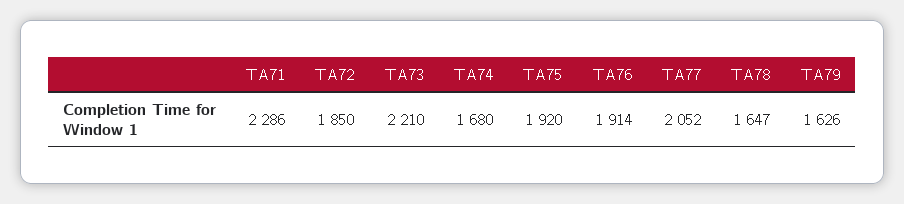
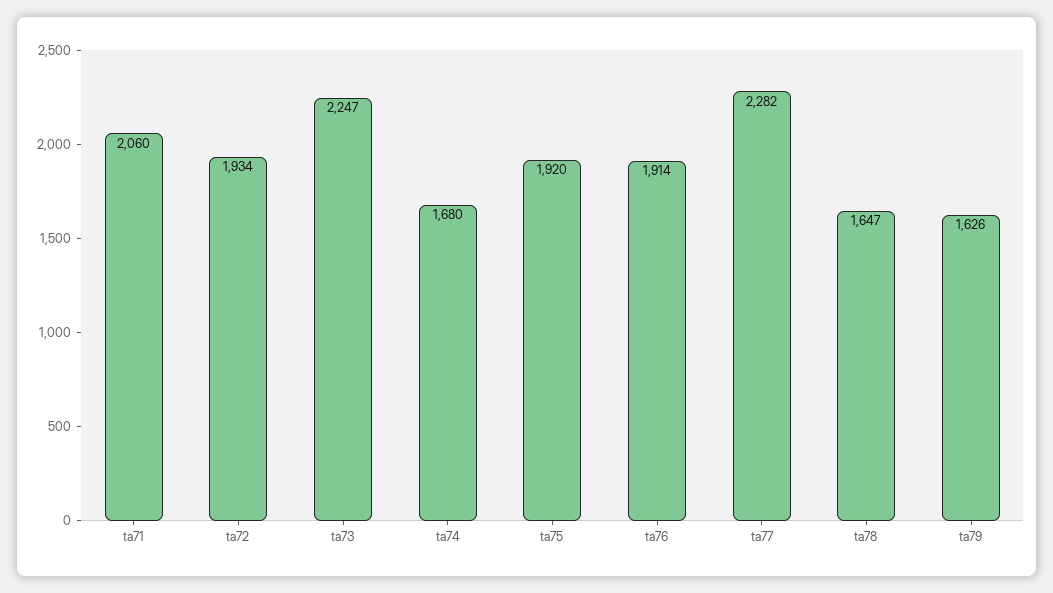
  {
-   "TA71": 2286,
+   "TA71": 2060,
-   "TA72": 1850,
+   "TA72": 1934,
-   "TA73": 2210,
+   "TA73": 2247,
    "TA74": 1680,
    "TA75": 1920,
    "TA76": 1914,
-   "TA77": 2052,
+   "TA77": 2282,
    "TA78": 1647,
    "TA79": 1626
  }

